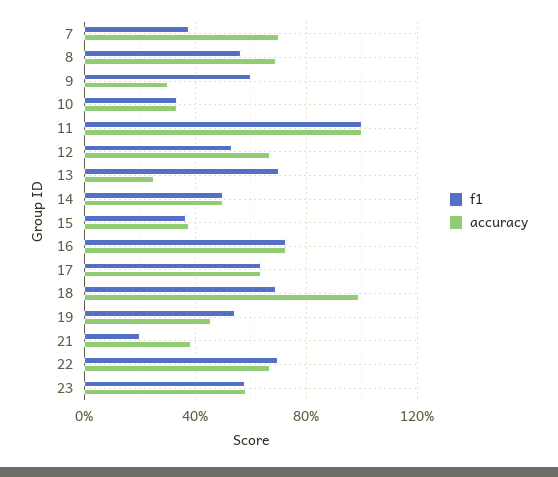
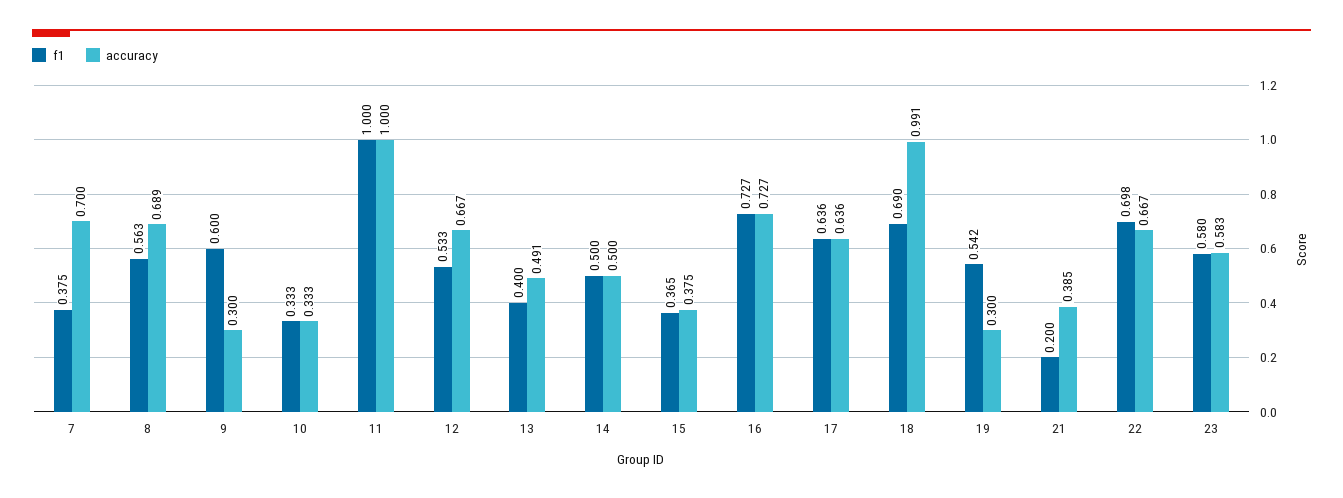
  {
    "f1": {
      "7": 0.375,
      "8": 0.563,
      "9": 0.6,
      "10": 0.333,
      "11": 1,
      "12": 0.533,
-     "13": 0.7,
+     "13": 0.4,
      "14": 0.5,
      "15": 0.365,
      "16": 0.727,
      "17": 0.636,
      "18": 0.69,
      "19": 0.542,
      "21": 0.2,
      "22": 0.698,
      "23": 0.58
    },
    "accuracy": {
      "7": 0.7,
      "8": 0.689,
      "9": 0.3,
      "10": 0.333,
      "11": 1,
      "12": 0.667,
-     "13": 0.25,
+     "13": 0.491,
      "14": 0.5,
      "15": 0.375,
      "16": 0.727,
      "17": 0.636,
      "18": 0.991,
-     "19": 0.45,
+     "19": 0.3,
      "21": 0.385,
      "22": 0.667,
      "23": 0.583
    }
  }

